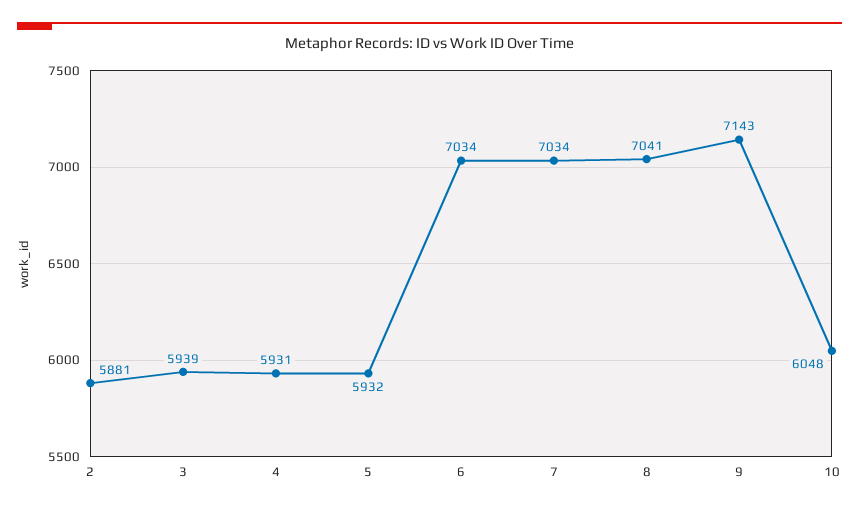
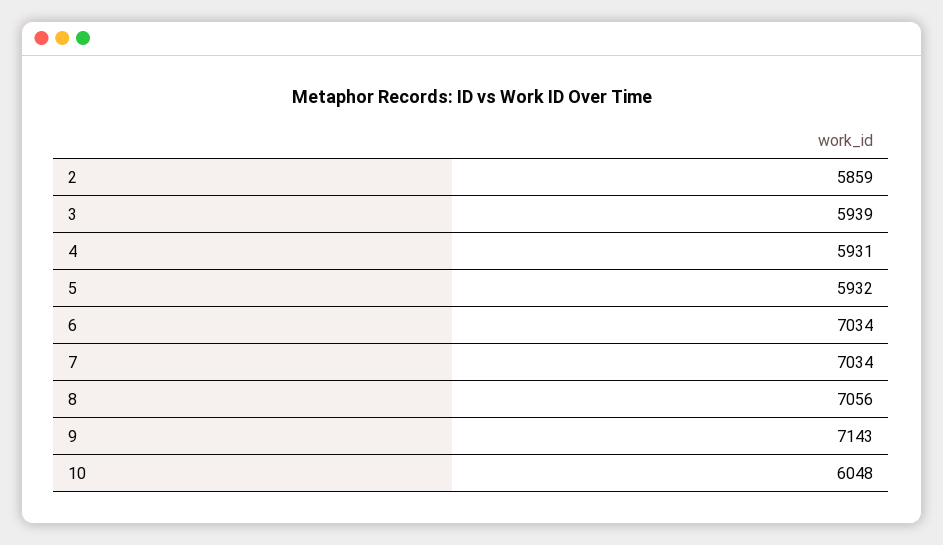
  {
-   "2": 5881,
+   "2": 5859,
    "3": 5939,
    "4": 5931,
    "5": 5932,
    "6": 7034,
    "7": 7034,
-   "8": 7041,
+   "8": 7056,
    "9": 7143,
    "10": 6048
  }

